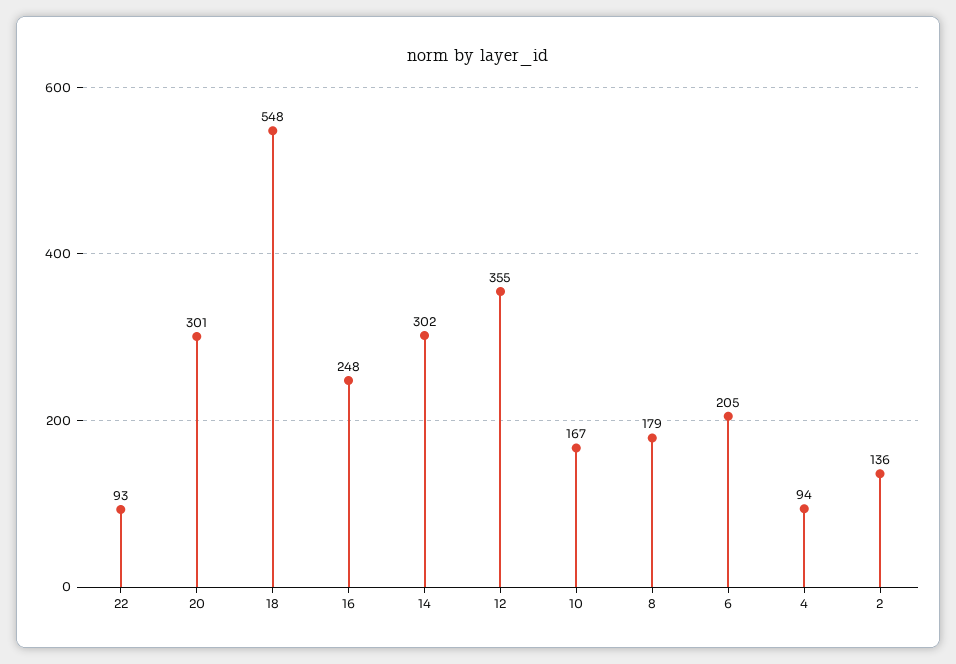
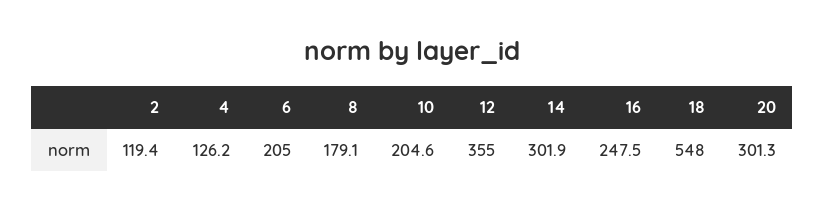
  {
-   "22": 93,
    "20": 301.3,
    "18": 548,
    "16": 247.5,
    "14": 301.9,
    "12": 355,
-   "10": 167,
+   "10": 204.6,
    "8": 179.1,
    "6": 205,
-   "4": 94,
+   "4": 126.2,
-   "2": 136
+   "2": 119.4
  }

